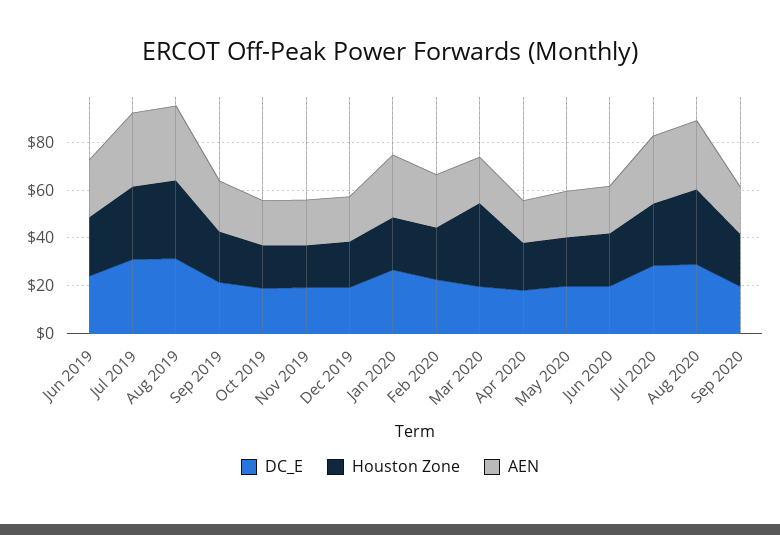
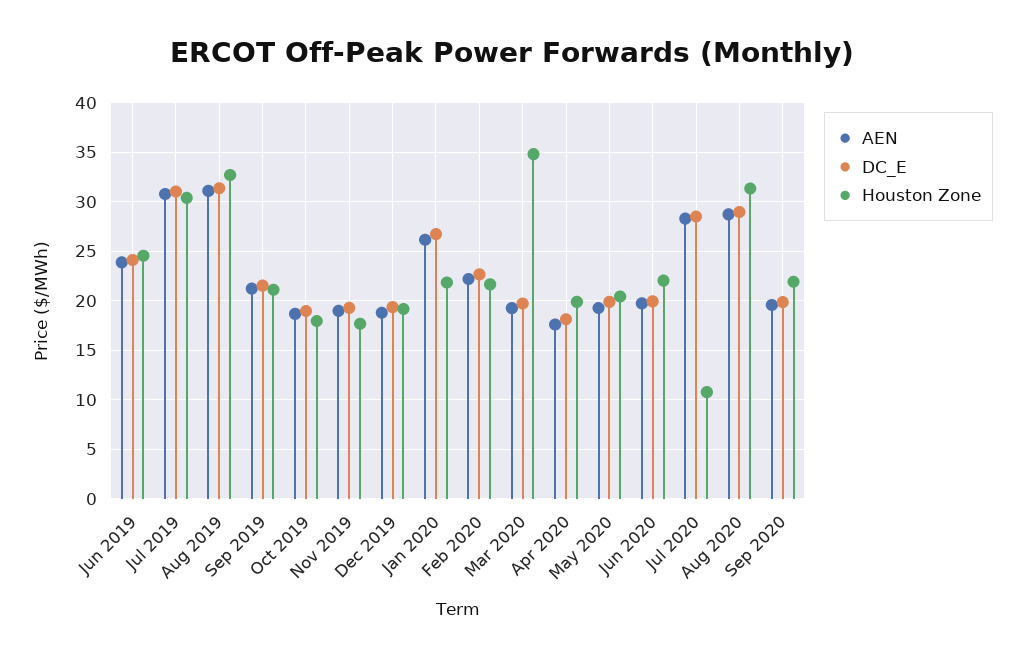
  {
    "DC_E": {
      "Jun 2019": 24,
      "Jul 2019": 31,
      "Aug 2019": 31,
      "Sep 2019": 22,
      "Oct 2019": 19,
      "Nov 2019": 19,
      "Dec 2019": 19,
      "Jan 2020": 27,
      "Feb 2020": 23,
      "Mar 2020": 20,
      "Apr 2020": 18,
      "May 2020": 20,
      "Jun 2020": 20,
      "Jul 2020": 29,
      "Aug 2020": 29,
      "Sep 2020": 20
    },
    "Houston Zone": {
      "Jun 2019": 25,
      "Jul 2019": 30,
      "Aug 2019": 33,
      "Sep 2019": 21,
      "Oct 2019": 18,
      "Nov 2019": 18,
      "Dec 2019": 19,
      "Jan 2020": 22,
      "Feb 2020": 22,
      "Mar 2020": 35,
      "Apr 2020": 20,
      "May 2020": 20,
      "Jun 2020": 22,
-     "Jul 2020": 25,
+     "Jul 2020": 11,
      "Aug 2020": 31,
      "Sep 2020": 22
    },
    "AEN": {
      "Jun 2019": 24,
      "Jul 2019": 31,
      "Aug 2019": 31,
      "Sep 2019": 21,
      "Oct 2019": 19,
      "Nov 2019": 19,
      "Dec 2019": 19,
      "Jan 2020": 26,
      "Feb 2020": 22,
      "Mar 2020": 19,
      "Apr 2020": 18,
      "May 2020": 19,
      "Jun 2020": 20,
      "Jul 2020": 28,
      "Aug 2020": 29,
      "Sep 2020": 20
    }
  }

